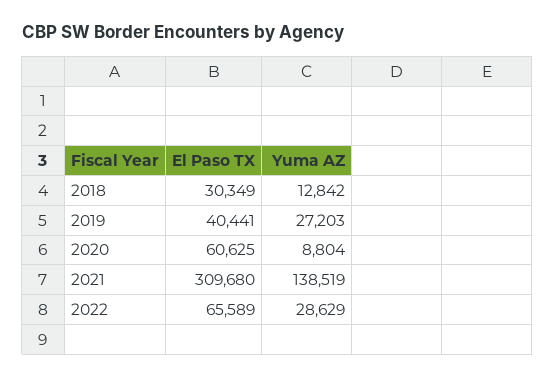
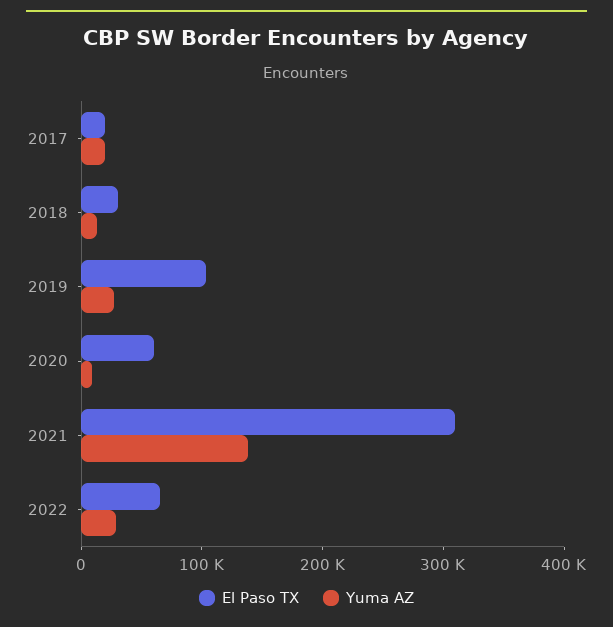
  {
    "El Paso TX": {
      "2018": 30349,
-     "2019": 40441,
+     "2019": 100000,
      "2020": 60625,
      "2021": 309680,
-     "2022": 65589
+     "2022": 65589,
+     "2017": 20000
    },
    "Yuma AZ": {
      "2018": 12842,
      "2019": 27203,
      "2020": 8804,
      "2021": 138519,
-     "2022": 28629
+     "2022": 28629,
+     "2017": 20000
    }
  }

